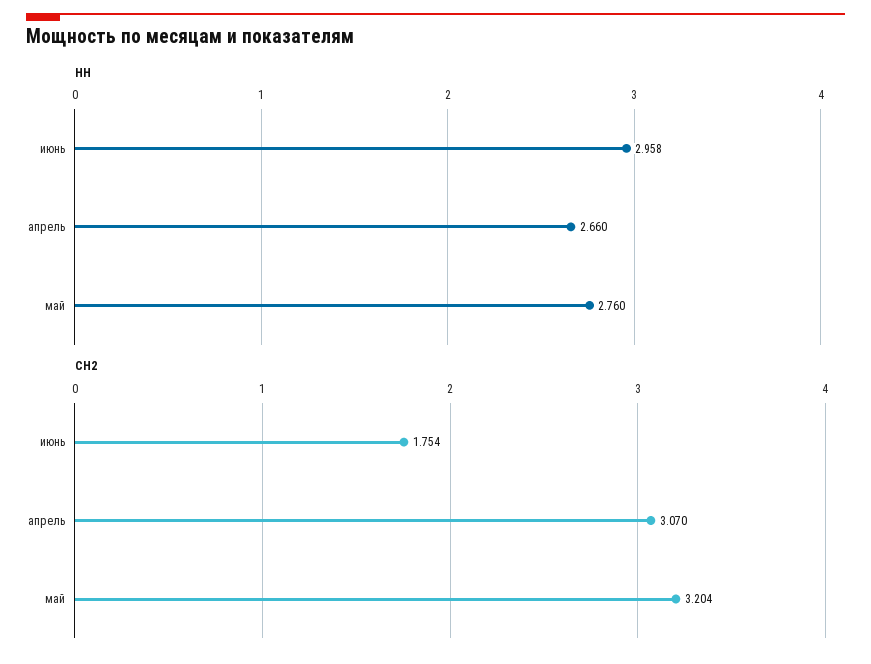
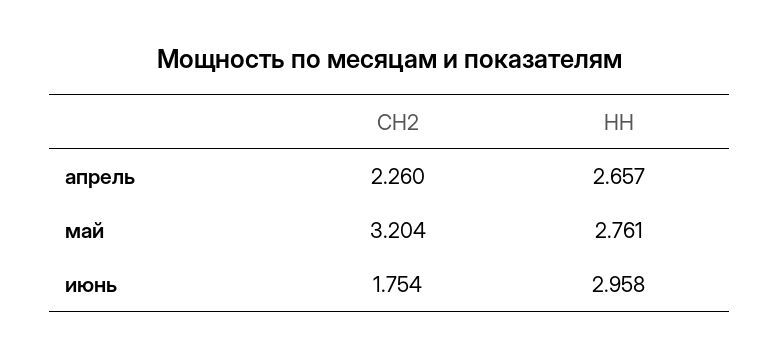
  {
    "НН": {
      "июнь": 2.958,
-     "апрель": 2.66,
+     "апрель": 2.657,
-     "май": 2.76
+     "май": 2.761
    },
    "СН2": {
      "июнь": 1.754,
-     "апрель": 3.07,
+     "апрель": 2.26,
      "май": 3.204
    }
  }

